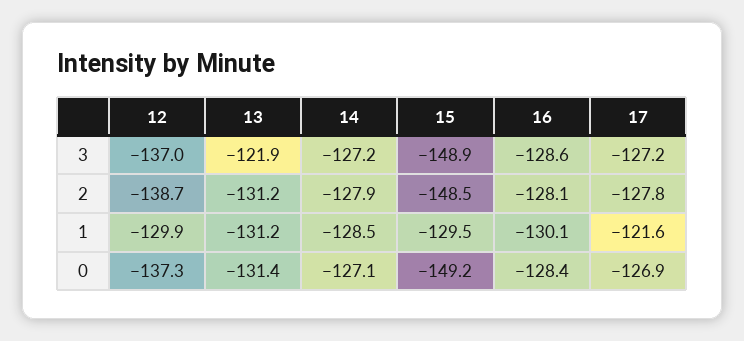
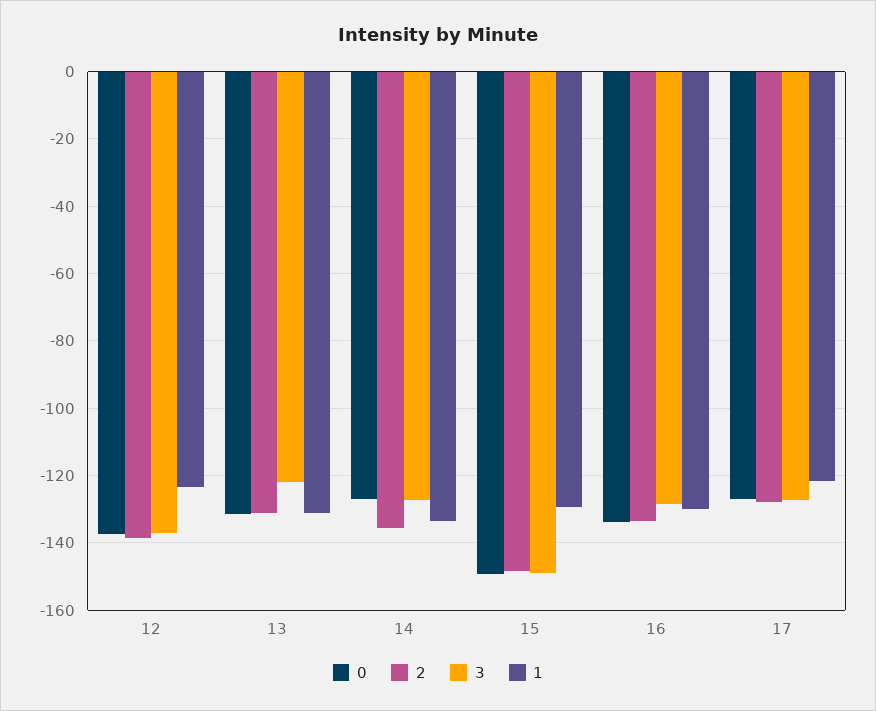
  {
    "3": {
      "12": -137,
      "13": -121.9,
      "14": -127.2,
      "15": -148.9,
      "16": -128.6,
      "17": -127.2
    },
    "2": {
      "12": -138.7,
      "13": -131.2,
-     "14": -127.9,
+     "14": -136,
      "15": -148.5,
-     "16": -128.1,
+     "16": -134,
      "17": -127.8
    },
    "1": {
-     "12": -129.9,
+     "12": -124,
      "13": -131.2,
-     "14": -128.5,
+     "14": -134,
      "15": -129.5,
      "16": -130.1,
      "17": -121.6
    },
    "0": {
      "12": -137.3,
      "13": -131.4,
      "14": -127.1,
      "15": -149.2,
-     "16": -128.4,
+     "16": -134,
      "17": -126.9
    }
  }

